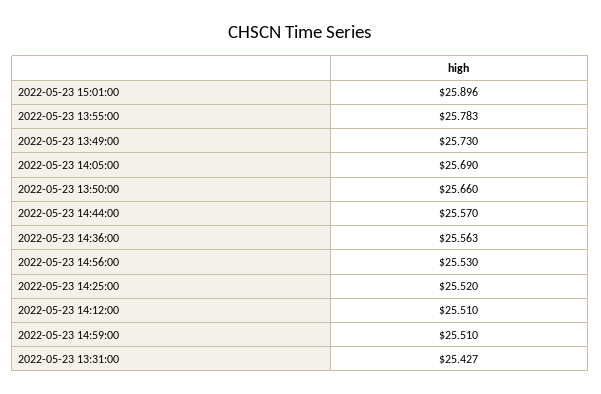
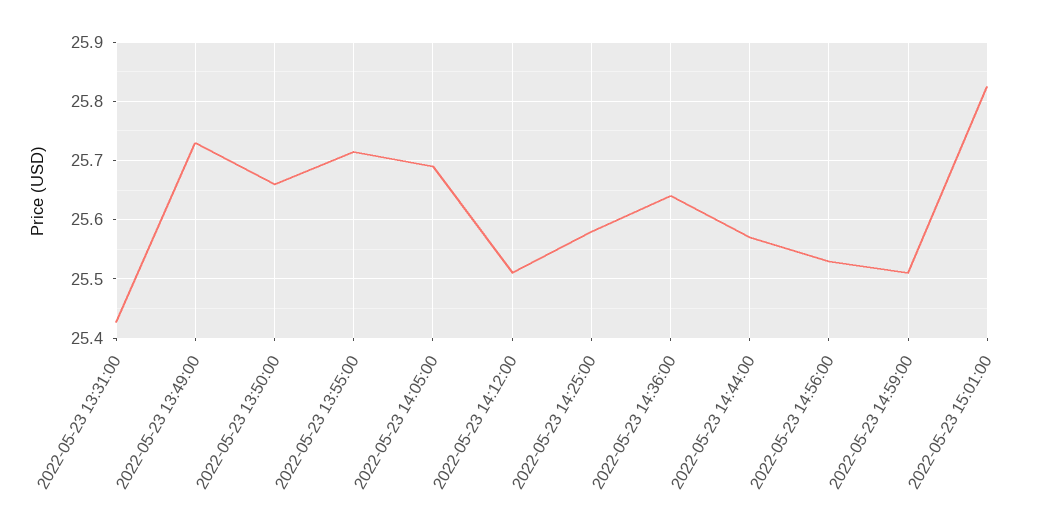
  {
-   "2022-05-23 15:01:00": 25.896,
+   "2022-05-23 15:01:00": 25.82,
-   "2022-05-23 13:55:00": 25.783,
+   "2022-05-23 13:55:00": 25.72,
    "2022-05-23 13:49:00": 25.73,
    "2022-05-23 14:05:00": 25.69,
    "2022-05-23 13:50:00": 25.66,
    "2022-05-23 14:44:00": 25.57,
-   "2022-05-23 14:36:00": 25.563,
+   "2022-05-23 14:36:00": 25.64,
    "2022-05-23 14:56:00": 25.53,
-   "2022-05-23 14:25:00": 25.52,
+   "2022-05-23 14:25:00": 25.58,
    "2022-05-23 14:12:00": 25.51,
    "2022-05-23 14:59:00": 25.51,
    "2022-05-23 13:31:00": 25.427
  }

